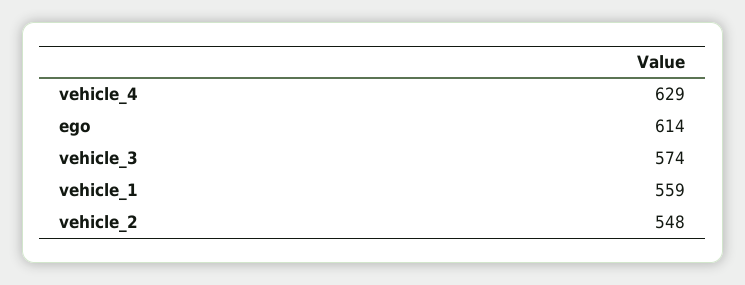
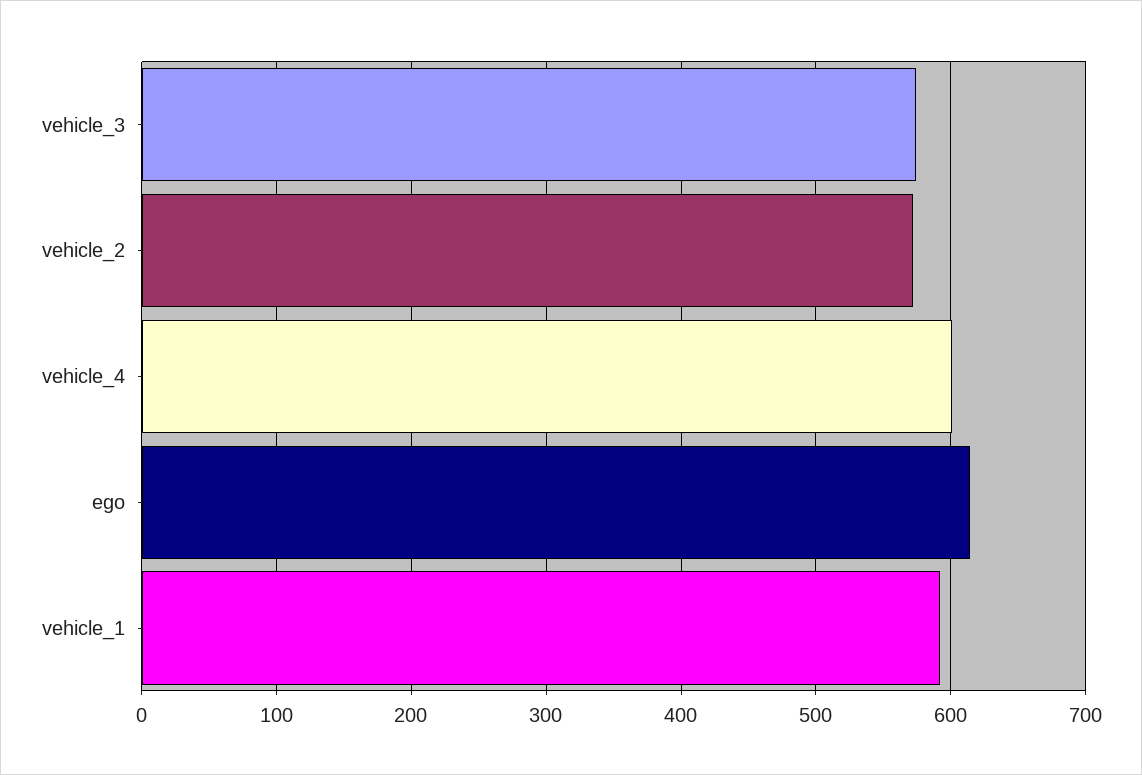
  {
-   "vehicle_4": 629,
+   "vehicle_4": 600,
    "ego": 614,
    "vehicle_3": 574,
-   "vehicle_1": 559,
+   "vehicle_1": 590,
-   "vehicle_2": 548
+   "vehicle_2": 570
  }

